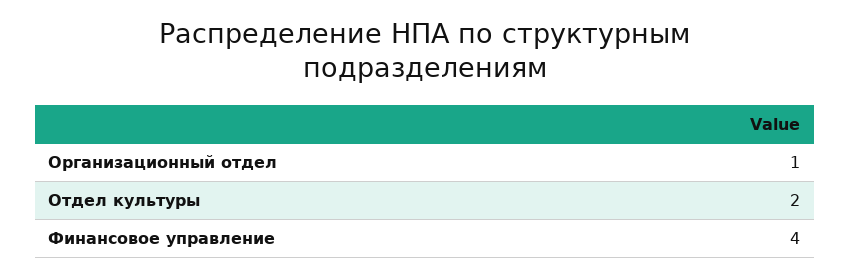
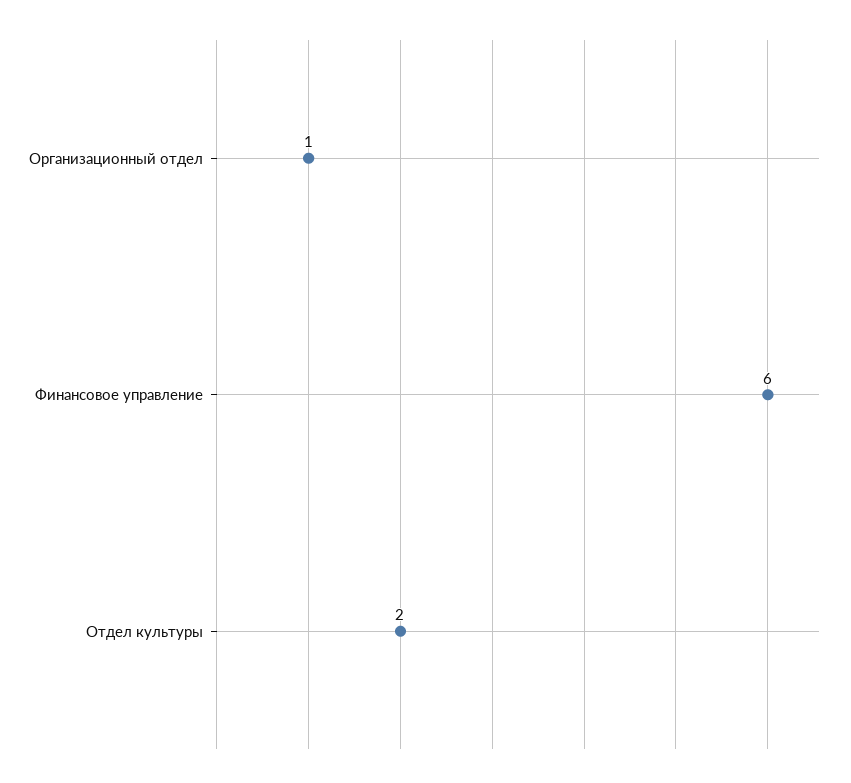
  {
    "Организационный отдел": 1,
    "Отдел культуры": 2,
-   "Финансовое управление": 4
+   "Финансовое управление": 6
  }

